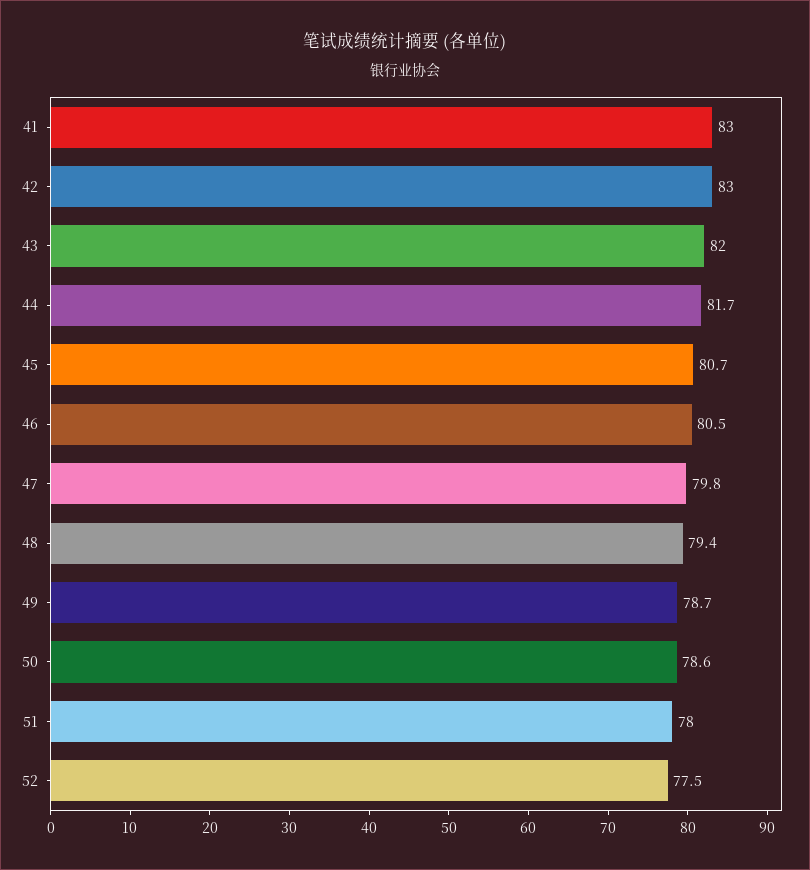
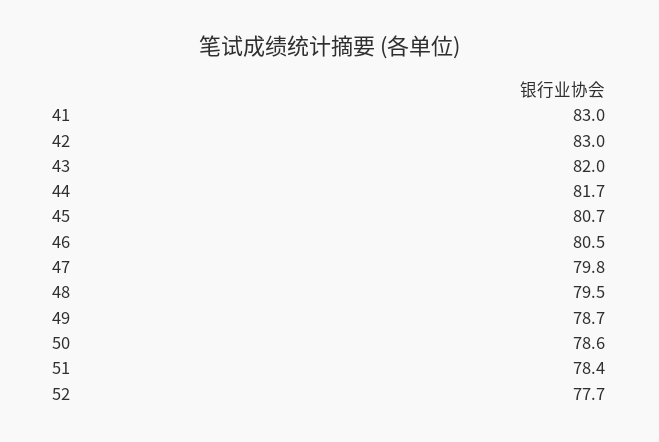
  {
    "41": 83,
    "42": 83,
    "43": 82,
    "44": 81.7,
    "45": 80.7,
    "46": 80.5,
    "47": 79.8,
-   "48": 79.4,
+   "48": 79.5,
    "49": 78.7,
    "50": 78.6,
-   "51": 78,
+   "51": 78.4,
-   "52": 77.5
+   "52": 77.7
  }

